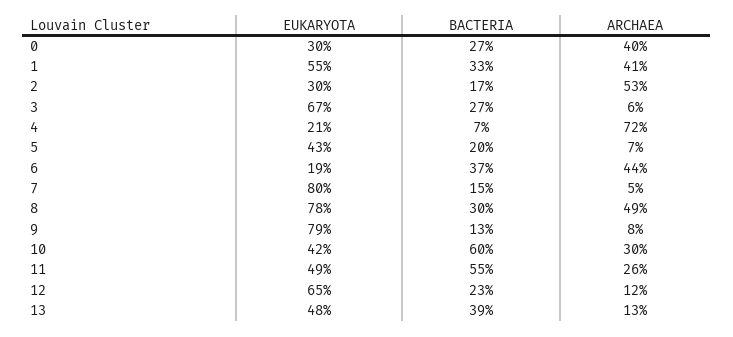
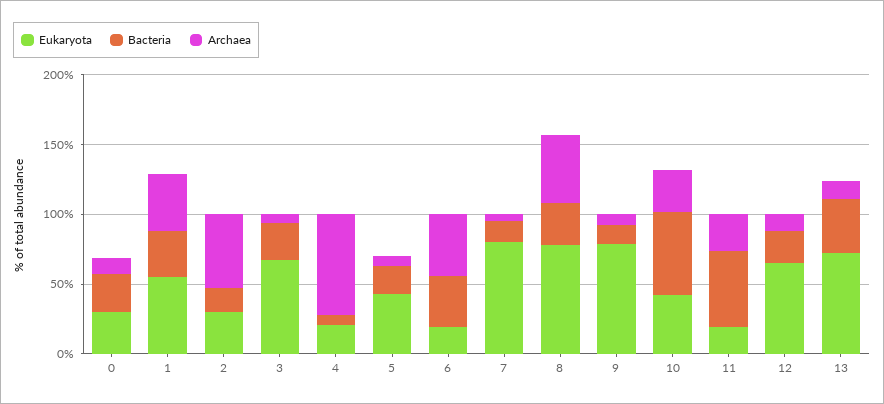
  {
    "EUKARYOTA": {
      "0": 30,
      "1": 55,
      "2": 30,
      "3": 67,
      "4": 21,
      "5": 43,
      "6": 19,
      "7": 80,
      "8": 78,
      "9": 79,
      "10": 42,
-     "11": 49,
+     "11": 20,
      "12": 65,
-     "13": 48
+     "13": 70
    },
    "BACTERIA": {
      "0": 27,
      "1": 33,
      "2": 17,
      "3": 27,
      "4": 7,
      "5": 20,
      "6": 37,
      "7": 15,
      "8": 30,
      "9": 13,
      "10": 60,
      "11": 55,
      "12": 23,
      "13": 39
    },
    "ARCHAEA": {
-     "0": 40,
+     "0": 10,
      "1": 41,
      "2": 53,
      "3": 6,
      "4": 72,
      "5": 7,
      "6": 44,
      "7": 5,
      "8": 49,
      "9": 8,
      "10": 30,
      "11": 26,
      "12": 12,
      "13": 13
    }
  }

